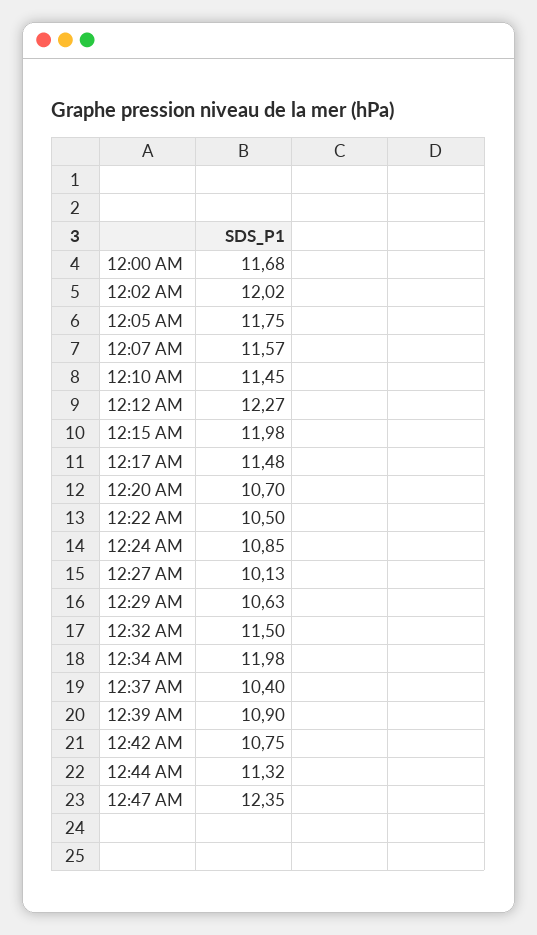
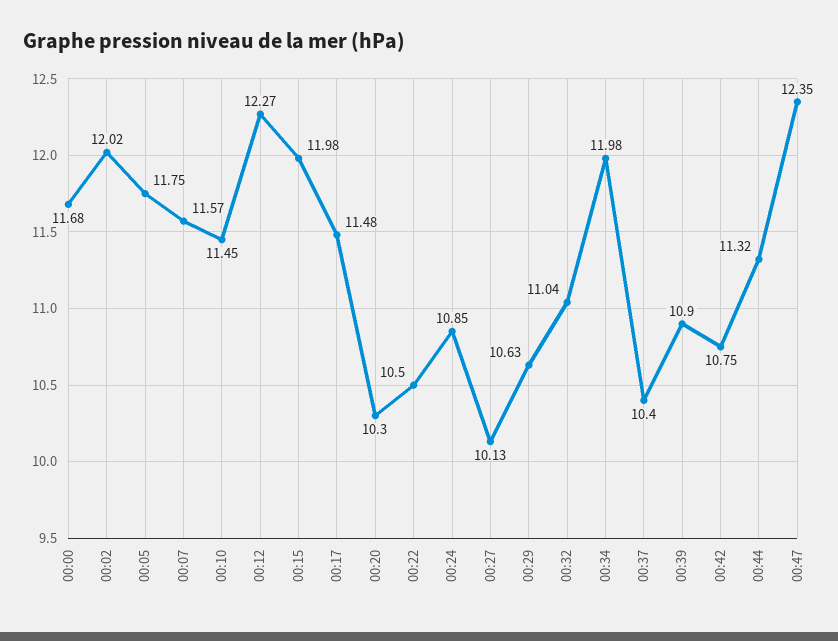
  {
    "12:00 AM": 11.68,
    "12:02 AM": 12.02,
    "12:05 AM": 11.75,
    "12:07 AM": 11.57,
    "12:10 AM": 11.45,
    "12:12 AM": 12.27,
    "12:15 AM": 11.98,
    "12:17 AM": 11.48,
-   "12:20 AM": 10.7,
+   "12:20 AM": 10.3,
    "12:22 AM": 10.5,
    "12:24 AM": 10.85,
    "12:27 AM": 10.13,
    "12:29 AM": 10.63,
-   "12:32 AM": 11.5,
+   "12:32 AM": 11.04,
    "12:34 AM": 11.98,
    "12:37 AM": 10.4,
    "12:39 AM": 10.9,
    "12:42 AM": 10.75,
    "12:44 AM": 11.32,
    "12:47 AM": 12.35
  }

